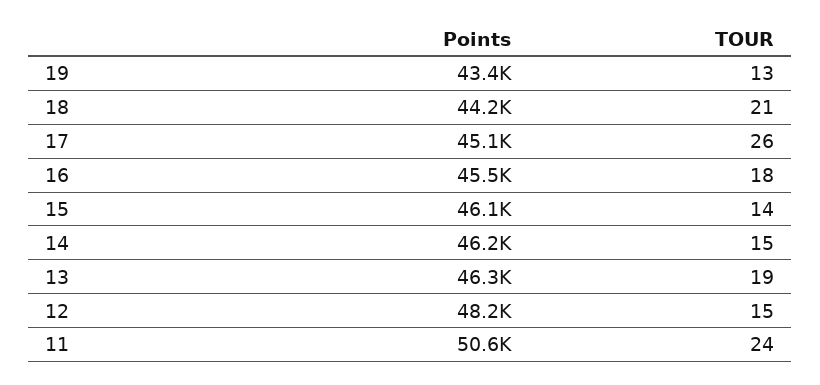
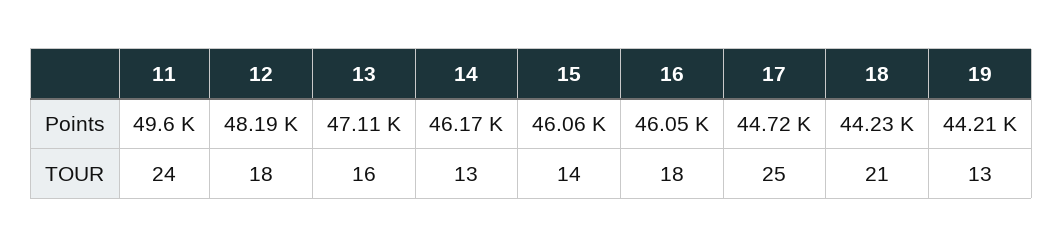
  {
    "Points": {
-     "19": 43400,
+     "19": 44210,
      "18": 44230,
-     "17": 45100,
+     "17": 44720,
-     "16": 45500,
+     "16": 46050,
      "15": 46060,
      "14": 46170,
-     "13": 46300,
+     "13": 47110,
      "12": 48190,
-     "11": 50600
+     "11": 49600
    },
    "TOUR": {
      "19": 13,
      "18": 21,
-     "17": 26,
+     "17": 25,
      "16": 18,
      "15": 14,
-     "14": 15,
+     "14": 13,
-     "13": 19,
+     "13": 16,
-     "12": 15,
+     "12": 18,
      "11": 24
    }
  }

